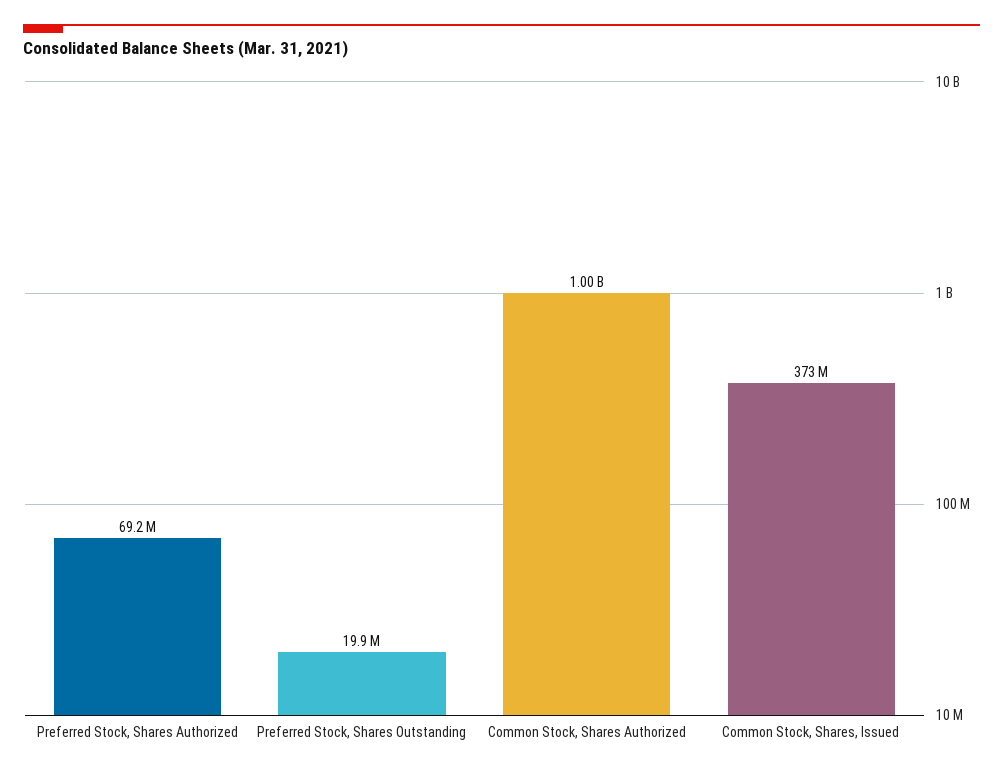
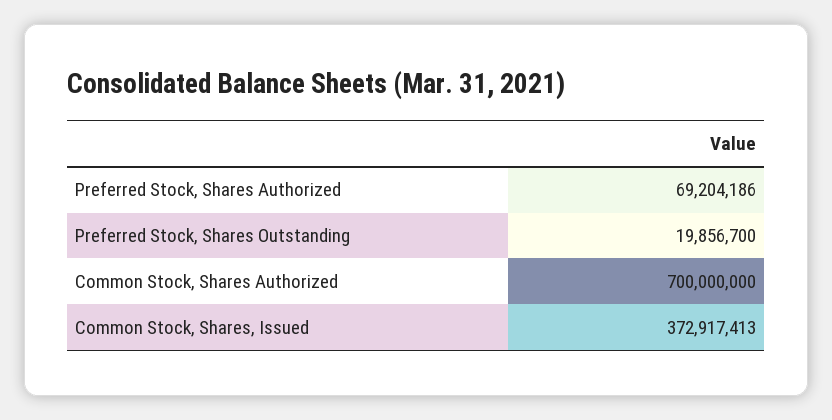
  {
    "Preferred Stock, Shares Authorized": 69204186,
    "Preferred Stock, Shares Outstanding": 19856700,
-   "Common Stock, Shares Authorized": 1000000000,
+   "Common Stock, Shares Authorized": 700000000,
    "Common Stock, Shares, Issued": 372917413
  }

